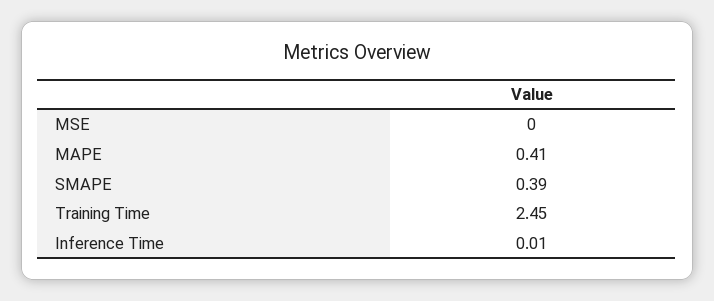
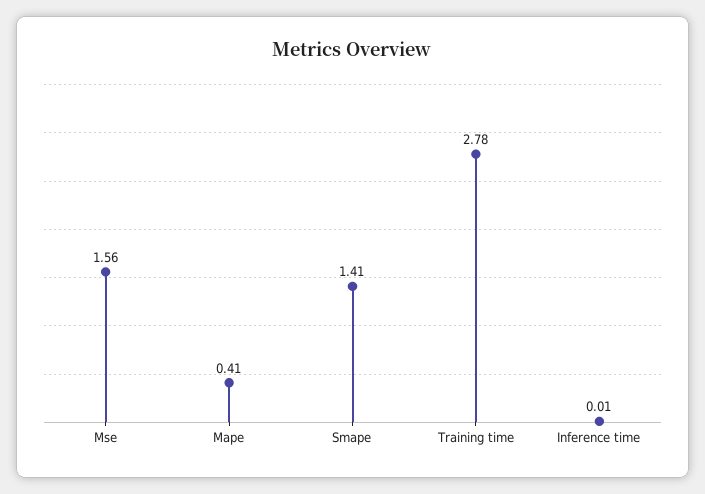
  {
-   "MSE": 0,
+   "MSE": 1.56,
    "MAPE": 0.41,
-   "SMAPE": 0.39,
+   "SMAPE": 1.41,
-   "Training Time": 2.45,
+   "Training Time": 2.78,
    "Inference Time": 0.01
  }

